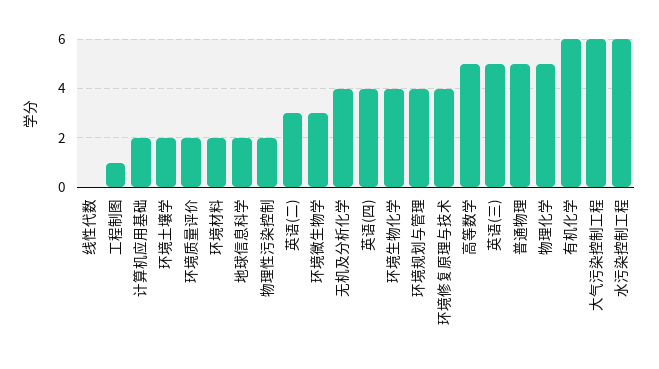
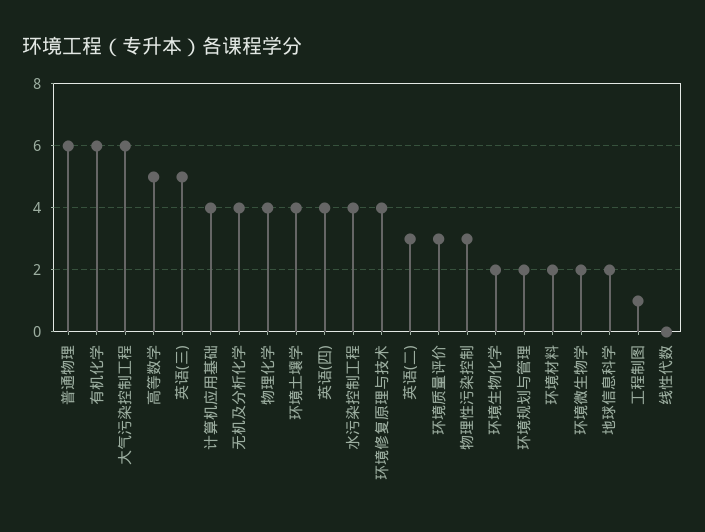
  {
    "线性代数": 0,
    "工程制图": 1,
-   "计算机应用基础": 2,
+   "计算机应用基础": 4,
-   "环境土壤学": 2,
+   "环境土壤学": 4,
-   "环境质量评价": 2,
+   "环境质量评价": 3,
    "环境材料": 2,
    "地球信息科学": 2,
-   "物理性污染控制": 2,
+   "物理性污染控制": 3,
    "英语(二)": 3,
-   "环境微生物学": 3,
+   "环境微生物学": 2,
    "无机及分析化学": 4,
    "英语(四)": 4,
-   "环境生物化学": 4,
+   "环境生物化学": 2,
-   "环境规划与管理": 4,
+   "环境规划与管理": 2,
    "环境修复原理与技术": 4,
    "高等数学": 5,
    "英语(三)": 5,
-   "普通物理": 5,
+   "普通物理": 6,
-   "物理化学": 5,
+   "物理化学": 4,
    "有机化学": 6,
    "大气污染控制工程": 6,
-   "水污染控制工程": 6
+   "水污染控制工程": 4
  }

